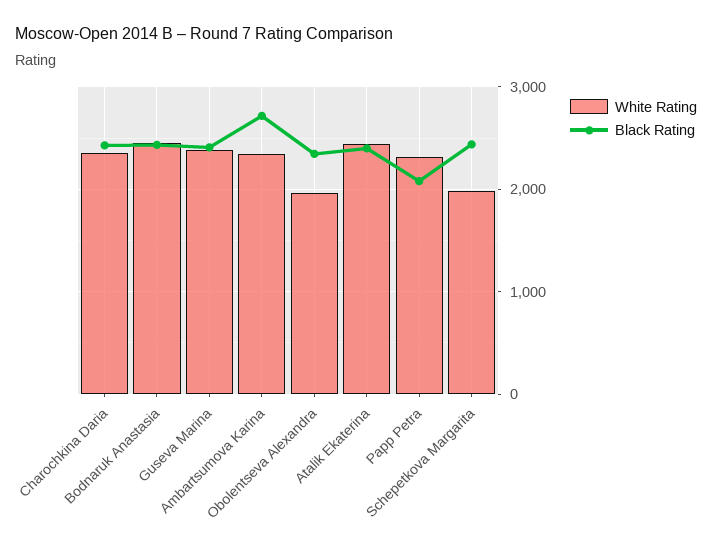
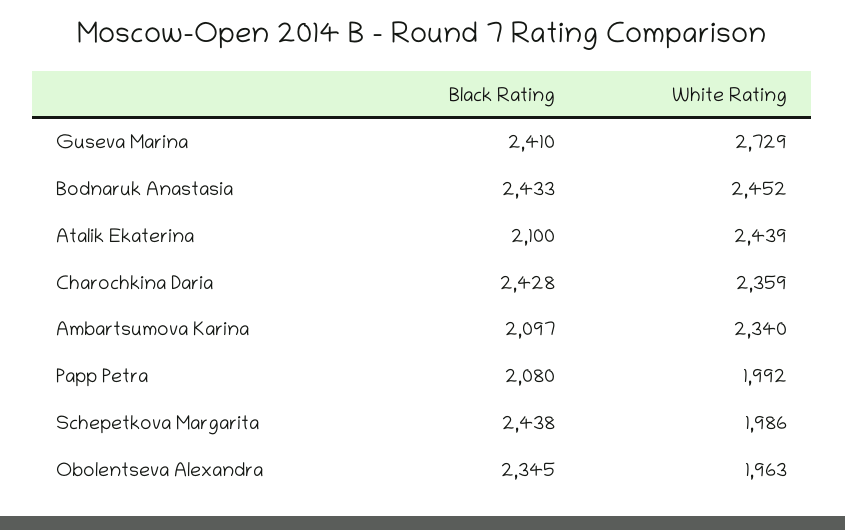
  {
    "White Rating": {
      "Charochkina Daria": 2359,
      "Bodnaruk Anastasia": 2452,
-     "Guseva Marina": 2400,
+     "Guseva Marina": 2729,
      "Ambartsumova Karina": 2340,
      "Obolentseva Alexandra": 1963,
      "Atalik Ekaterina": 2439,
-     "Papp Petra": 2300,
+     "Papp Petra": 1992,
      "Schepetkova Margarita": 1986
    },
    "Black Rating": {
      "Charochkina Daria": 2428,
      "Bodnaruk Anastasia": 2433,
      "Guseva Marina": 2410,
-     "Ambartsumova Karina": 2700,
+     "Ambartsumova Karina": 2097,
      "Obolentseva Alexandra": 2345,
-     "Atalik Ekaterina": 2400,
+     "Atalik Ekaterina": 2100,
      "Papp Petra": 2080,
      "Schepetkova Margarita": 2438
    }
  }

